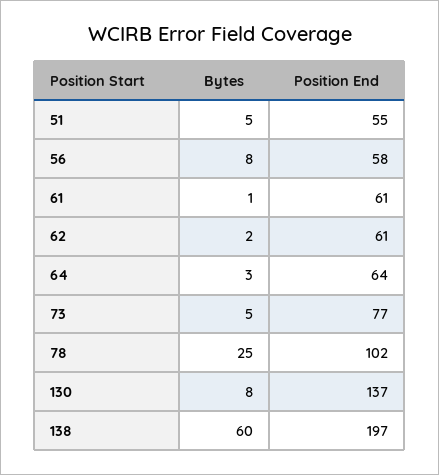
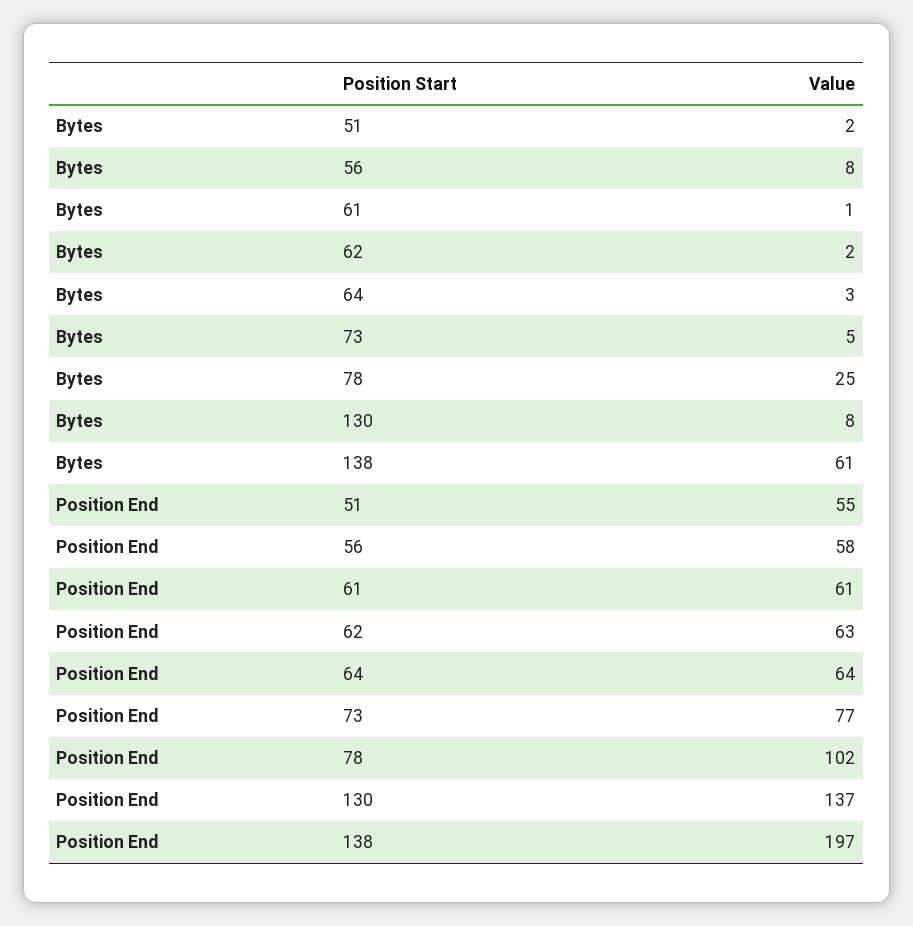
  {
    "Bytes": {
-     "51": 5,
+     "51": 2,
      "56": 8,
      "61": 1,
      "62": 2,
      "64": 3,
      "73": 5,
      "78": 25,
      "130": 8,
-     "138": 60
+     "138": 61
    },
    "Position End": {
      "51": 55,
      "56": 58,
      "61": 61,
-     "62": 61,
+     "62": 63,
      "64": 64,
      "73": 77,
      "78": 102,
      "130": 137,
      "138": 197
    }
  }

